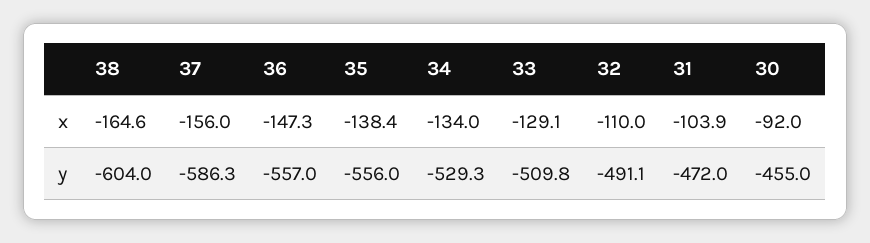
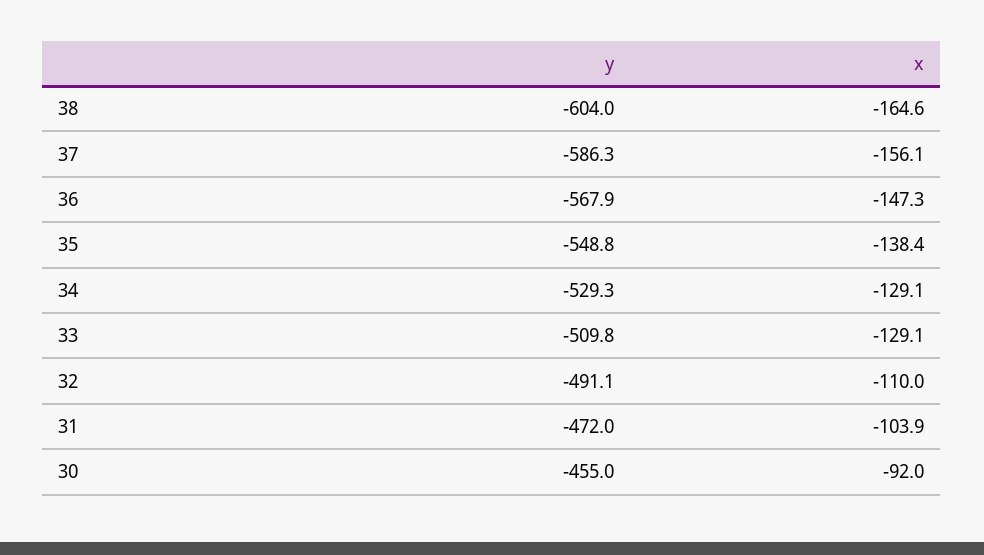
  {
    "38": {
      "x": -164.6,
      "y": -604
    },
    "37": {
-     "x": -156,
+     "x": -156.1,
      "y": -586.3
    },
    "36": {
      "x": -147.3,
-     "y": -557
+     "y": -567.9
    },
    "35": {
      "x": -138.4,
-     "y": -556
+     "y": -548.8
    },
    "34": {
-     "x": -134,
+     "x": -129.1,
      "y": -529.3
    },
    "33": {
      "x": -129.1,
      "y": -509.8
    },
    "32": {
      "x": -110,
      "y": -491.1
    },
    "31": {
      "x": -103.9,
      "y": -472
    },
    "30": {
      "x": -92,
      "y": -455
    }
  }

